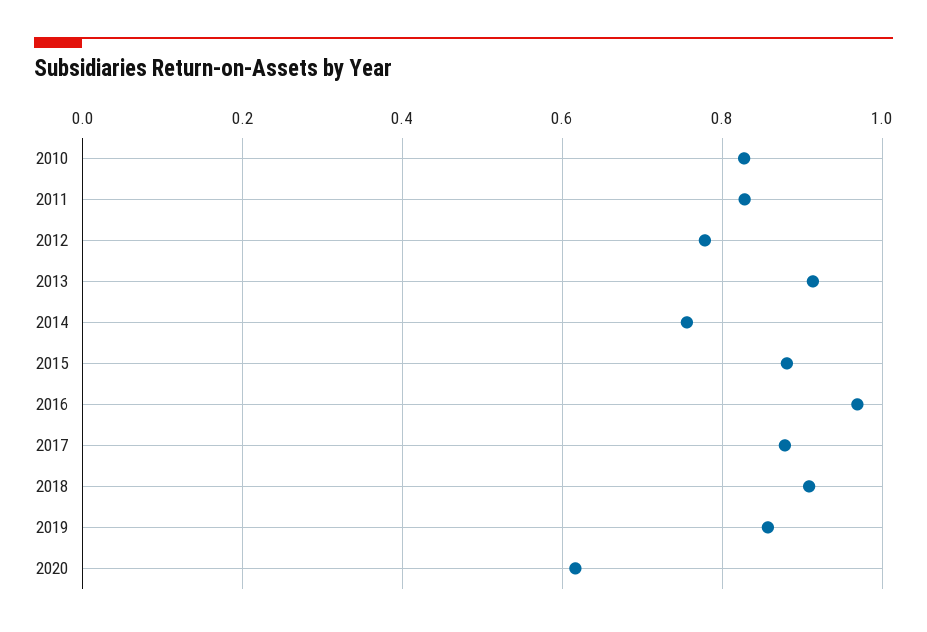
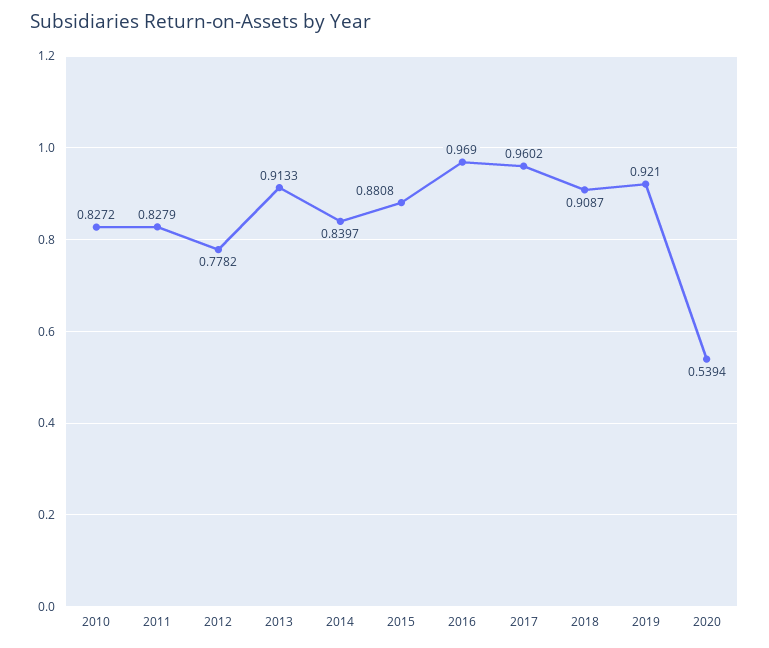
  {
    "2010": 0.8272,
    "2011": 0.8279,
    "2012": 0.7782,
    "2013": 0.9133,
-   "2014": 0.76,
+   "2014": 0.8397,
    "2015": 0.8808,
    "2016": 0.969,
-   "2017": 0.88,
+   "2017": 0.9602,
    "2018": 0.9087,
-   "2019": 0.86,
+   "2019": 0.921,
-   "2020": 0.62
+   "2020": 0.5394
  }

